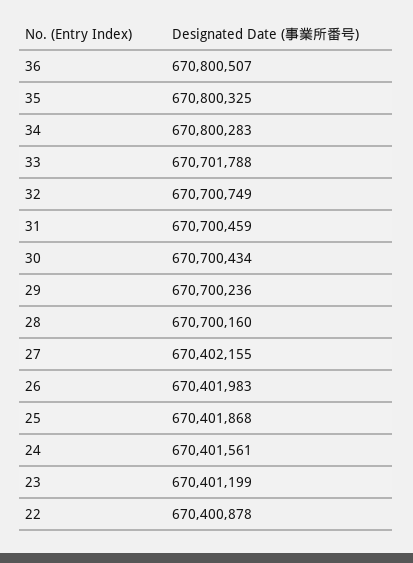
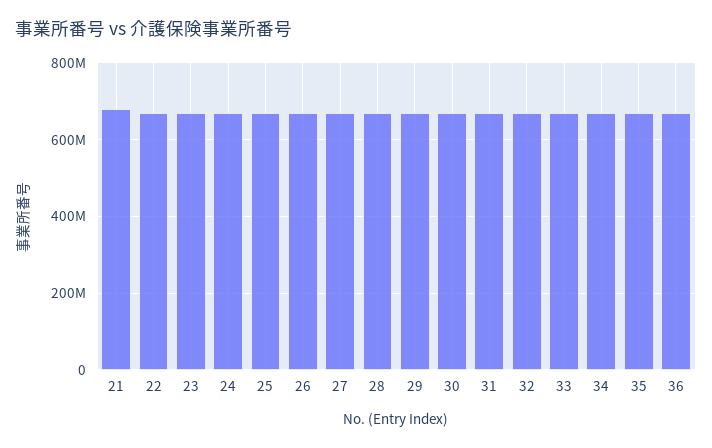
  {
    "36": 670800507,
    "35": 670800325,
    "34": 670800283,
    "33": 670701788,
    "32": 670700749,
    "31": 670700459,
    "30": 670700434,
    "29": 670700236,
    "28": 670700160,
    "27": 670402155,
    "26": 670401983,
    "25": 670401868,
    "24": 670401561,
    "23": 670401199,
-   "22": 670400878
+   "22": 670400878,
+   "21": 680000000
  }

